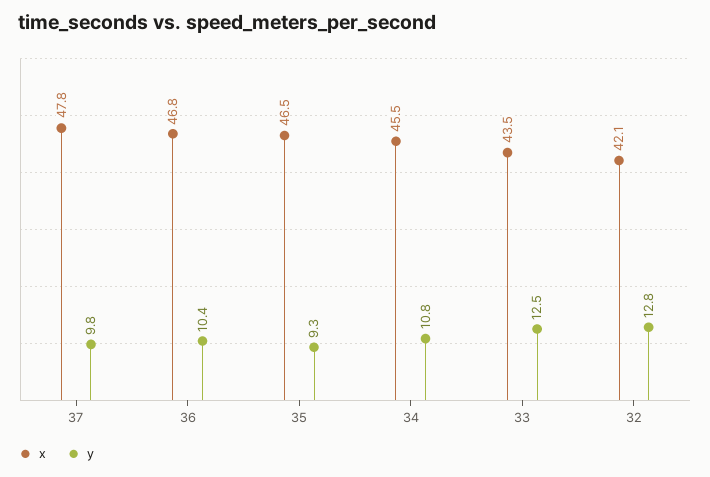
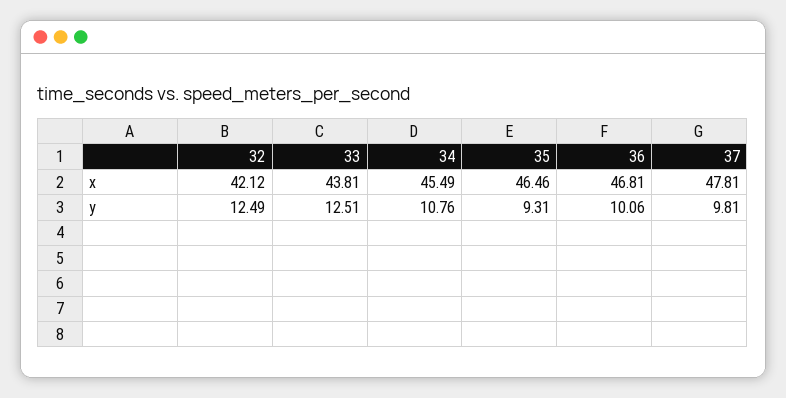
  {
    "x": {
      "37": 47.81,
      "36": 46.81,
      "35": 46.46,
      "34": 45.49,
-     "33": 43.5,
+     "33": 43.81,
      "32": 42.12
    },
    "y": {
      "37": 9.81,
-     "36": 10.4,
+     "36": 10.06,
      "35": 9.31,
      "34": 10.76,
      "33": 12.51,
-     "32": 12.8
+     "32": 12.49
    }
  }

